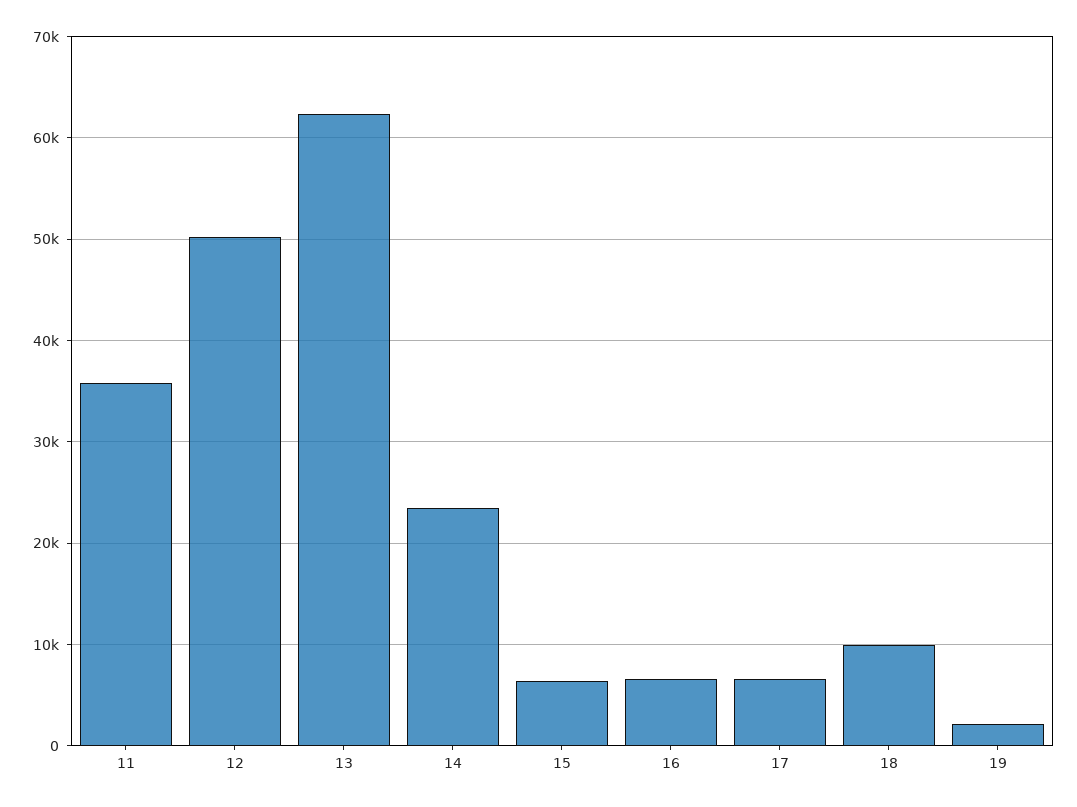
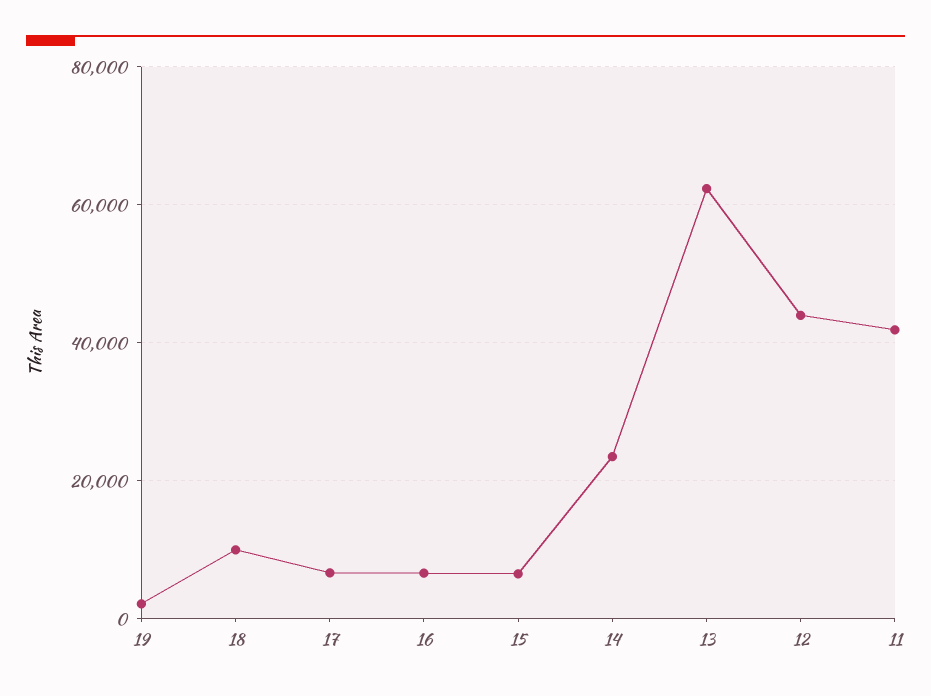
  {
-   "11": 36000,
+   "11": 42000,
-   "12": 50000,
+   "12": 44000,
    "13": 62000,
    "14": 23000,
    "15": 6000,
    "16": 7000,
    "17": 7000,
    "18": 10000,
    "19": 2000
  }

